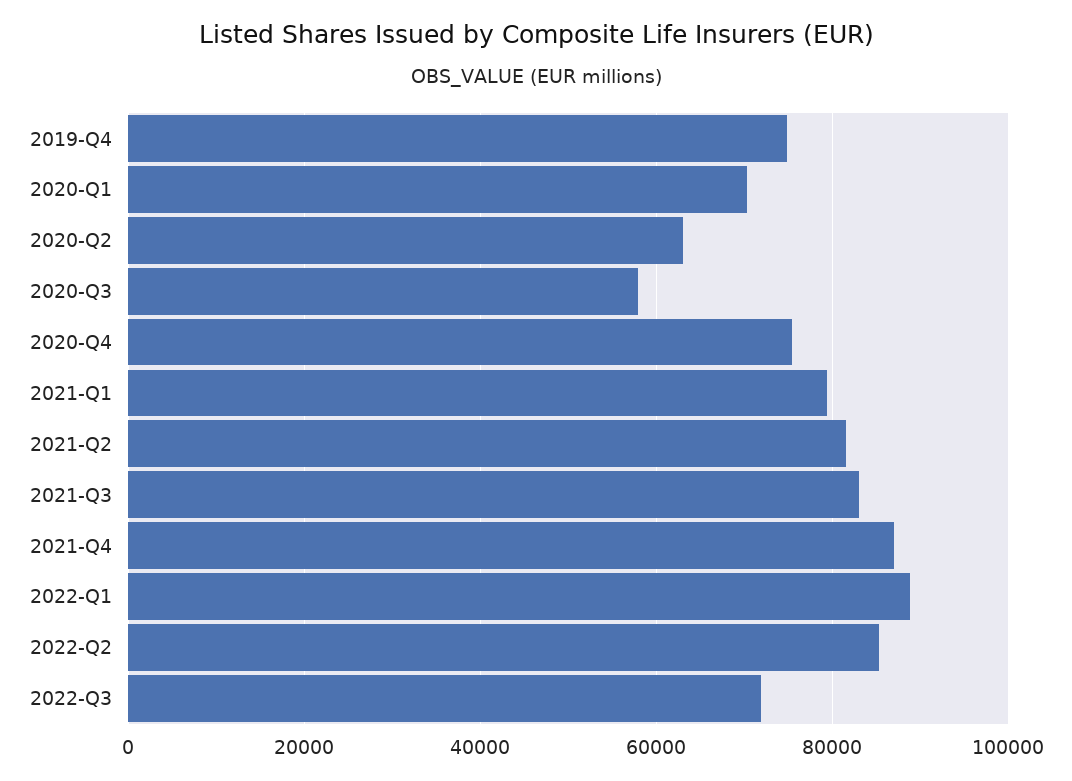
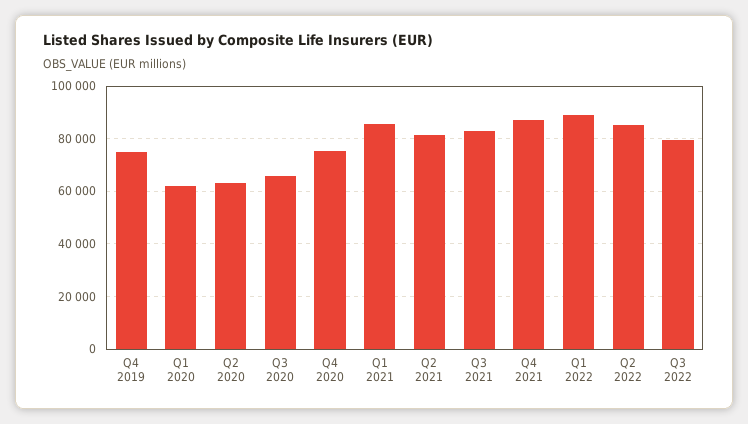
  {
    "2019-Q4": 74000,
-   "2020-Q1": 70000,
+   "2020-Q1": 62500,
    "2020-Q2": 64000,
-   "2020-Q3": 58000,
+   "2020-Q3": 65000,
    "2020-Q4": 76000,
-   "2021-Q1": 80000,
+   "2021-Q1": 85000,
    "2021-Q2": 82000,
    "2021-Q3": 84000,
    "2021-Q4": 88000,
    "2022-Q1": 88000,
    "2022-Q2": 86000,
-   "2022-Q3": 72000
+   "2022-Q3": 80000
  }

